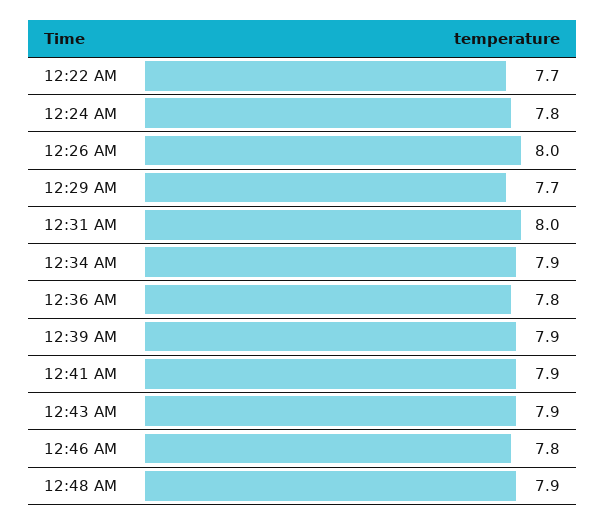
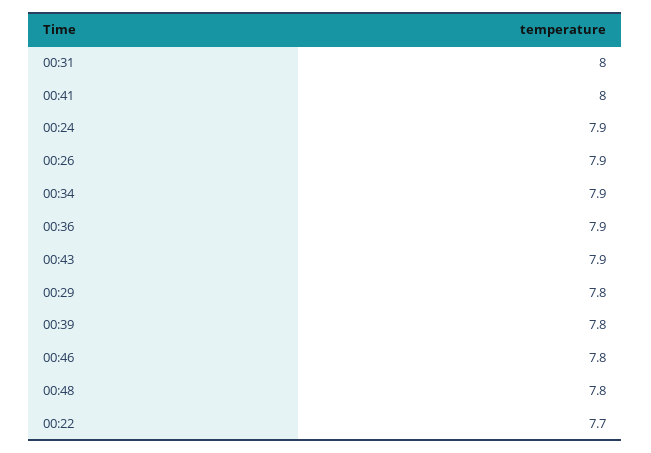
  {
    "12:22 AM": 7.7,
-   "12:24 AM": 7.8,
+   "12:24 AM": 7.9,
-   "12:26 AM": 8,
+   "12:26 AM": 7.9,
-   "12:29 AM": 7.7,
+   "12:29 AM": 7.8,
    "12:31 AM": 8,
    "12:34 AM": 7.9,
-   "12:36 AM": 7.8,
+   "12:36 AM": 7.9,
-   "12:39 AM": 7.9,
+   "12:39 AM": 7.8,
-   "12:41 AM": 7.9,
+   "12:41 AM": 8,
    "12:43 AM": 7.9,
    "12:46 AM": 7.8,
-   "12:48 AM": 7.9
+   "12:48 AM": 7.8
  }

